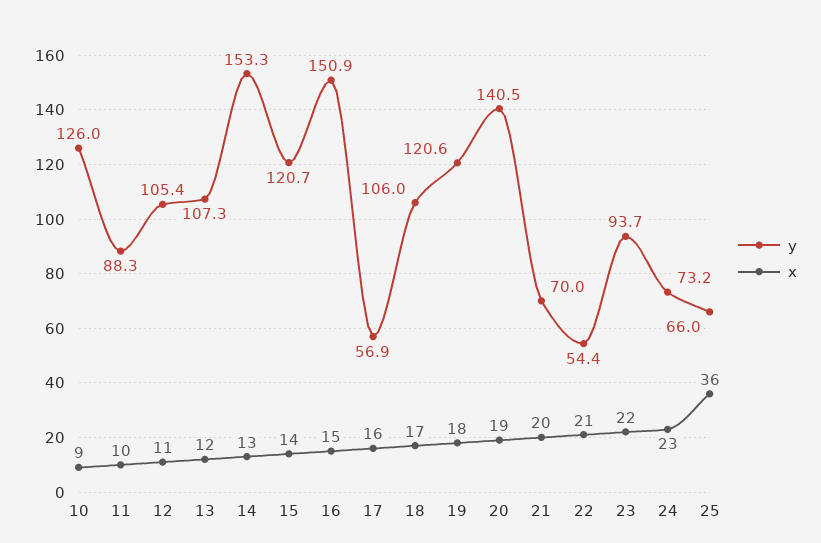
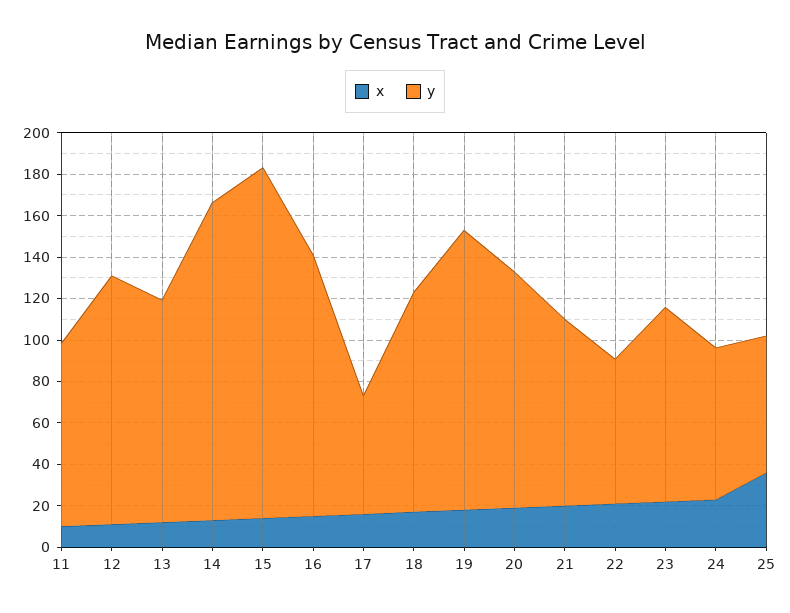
  {
    "y": {
-     "10": 126,
      "11": 88.3,
-     "12": 105.4,
+     "12": 120,
      "13": 107.3,
      "14": 153.3,
-     "15": 120.7,
+     "15": 170,
-     "16": 150.9,
+     "16": 125,
      "17": 56.9,
      "18": 106,
-     "19": 120.6,
+     "19": 135,
-     "20": 140.5,
+     "20": 115,
-     "21": 70,
+     "21": 90,
-     "22": 54.4,
+     "22": 70,
      "23": 93.7,
      "24": 73.2,
      "25": 66
    },
    "x": {
-     "10": 9,
      "11": 10,
      "12": 11,
      "13": 12,
      "14": 13,
      "15": 14,
      "16": 15,
      "17": 16,
      "18": 17,
      "19": 18,
      "20": 19,
      "21": 20,
      "22": 21,
      "23": 22,
      "24": 23,
      "25": 36
    }
  }

